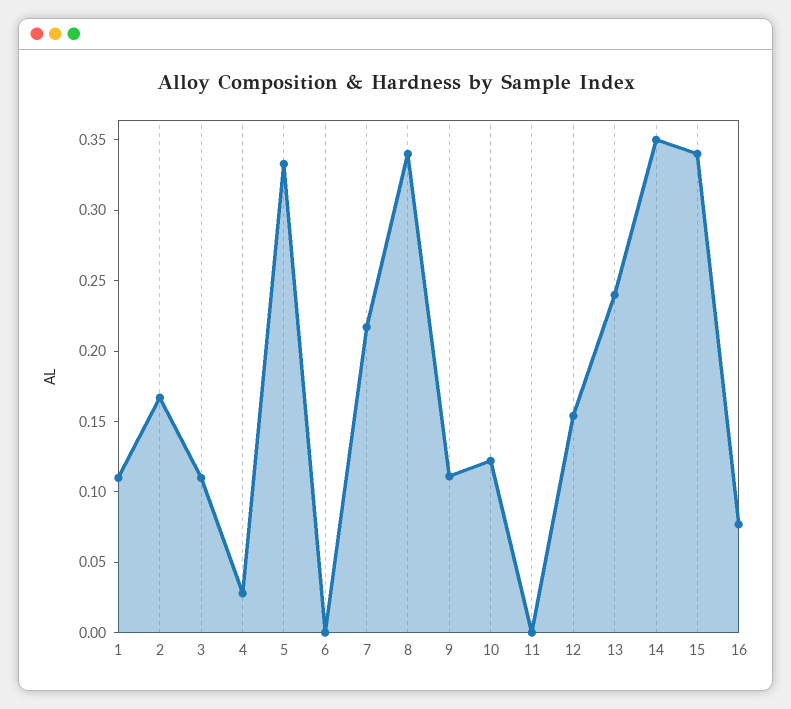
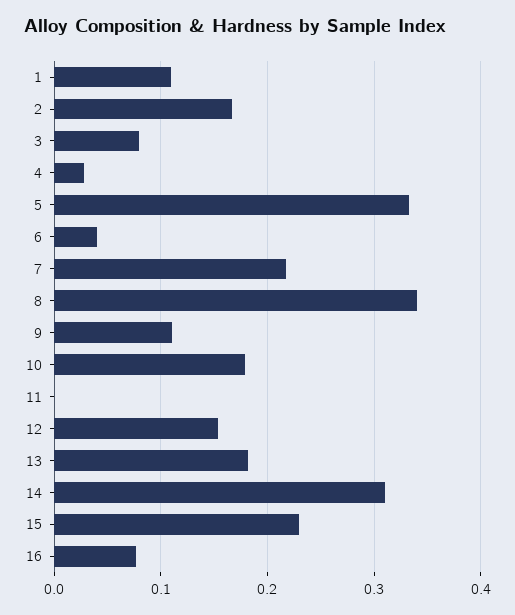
  {
    "1": 0.11,
    "2": 0.17,
-   "3": 0.11,
+   "3": 0.08,
    "4": 0.03,
    "5": 0.33,
-   "6": 0,
+   "6": 0.04,
    "7": 0.22,
    "8": 0.34,
    "9": 0.11,
-   "10": 0.12,
+   "10": 0.18,
    "11": 0,
    "12": 0.15,
-   "13": 0.24,
+   "13": 0.18,
-   "14": 0.35,
+   "14": 0.31,
-   "15": 0.34,
+   "15": 0.23,
    "16": 0.08
  }

